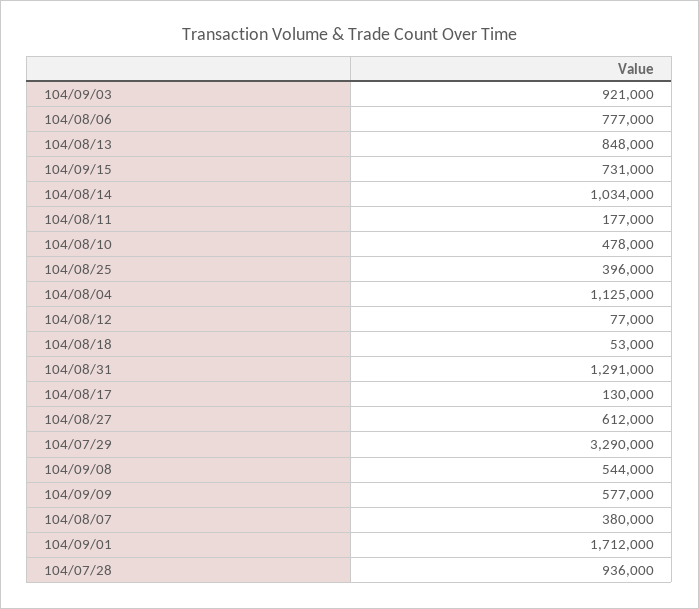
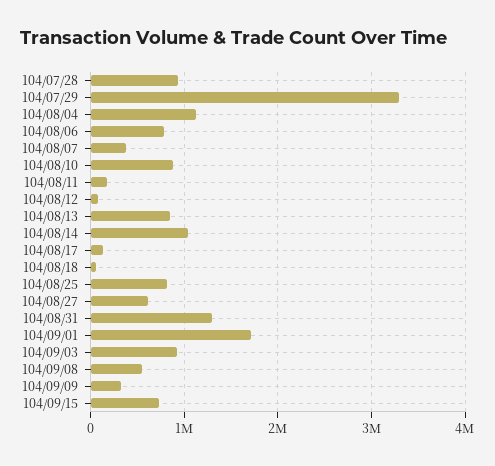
  {
    "104/09/03": 921000,
    "104/08/06": 777000,
    "104/08/13": 848000,
    "104/09/15": 731000,
    "104/08/14": 1034000,
    "104/08/11": 177000,
-   "104/08/10": 478000,
+   "104/08/10": 900000,
-   "104/08/25": 396000,
+   "104/08/25": 800000,
    "104/08/04": 1125000,
    "104/08/12": 77000,
    "104/08/18": 53000,
    "104/08/31": 1291000,
    "104/08/17": 130000,
    "104/08/27": 612000,
    "104/07/29": 3290000,
    "104/09/08": 544000,
-   "104/09/09": 577000,
+   "104/09/09": 300000,
    "104/08/07": 380000,
    "104/09/01": 1712000,
    "104/07/28": 936000
  }

